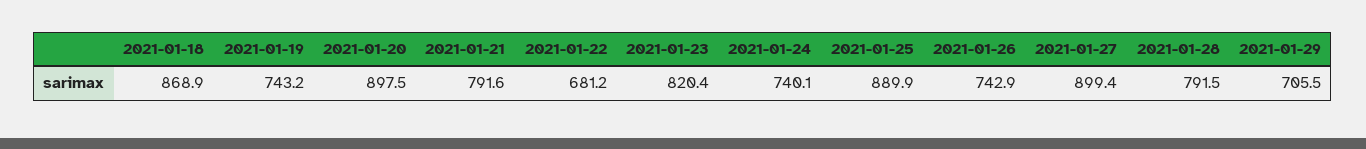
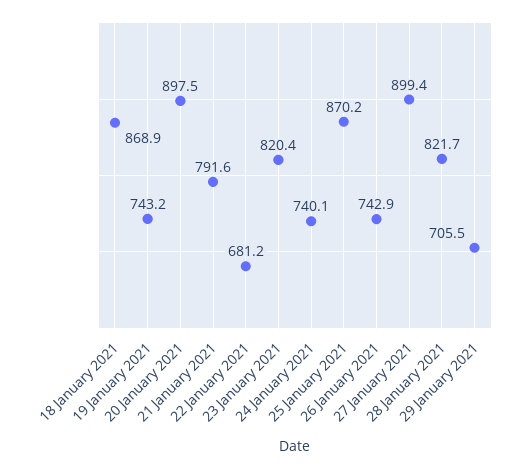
  {
    "2021-01-18": 868.9,
    "2021-01-19": 743.2,
    "2021-01-20": 897.5,
    "2021-01-21": 791.6,
    "2021-01-22": 681.2,
    "2021-01-23": 820.4,
    "2021-01-24": 740.1,
-   "2021-01-25": 889.9,
+   "2021-01-25": 870.2,
    "2021-01-26": 742.9,
    "2021-01-27": 899.4,
-   "2021-01-28": 791.5,
+   "2021-01-28": 821.7,
    "2021-01-29": 705.5
  }

